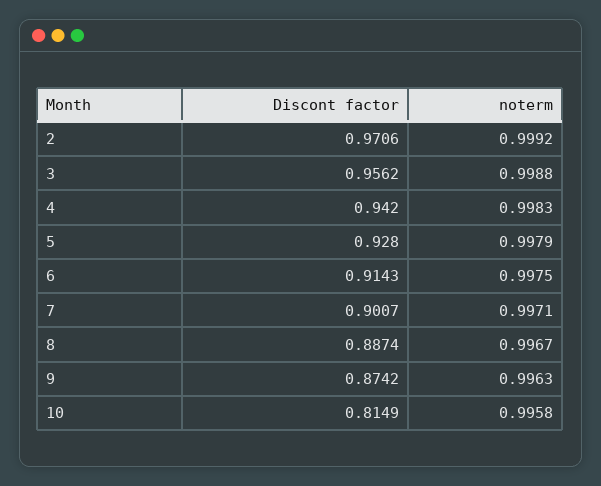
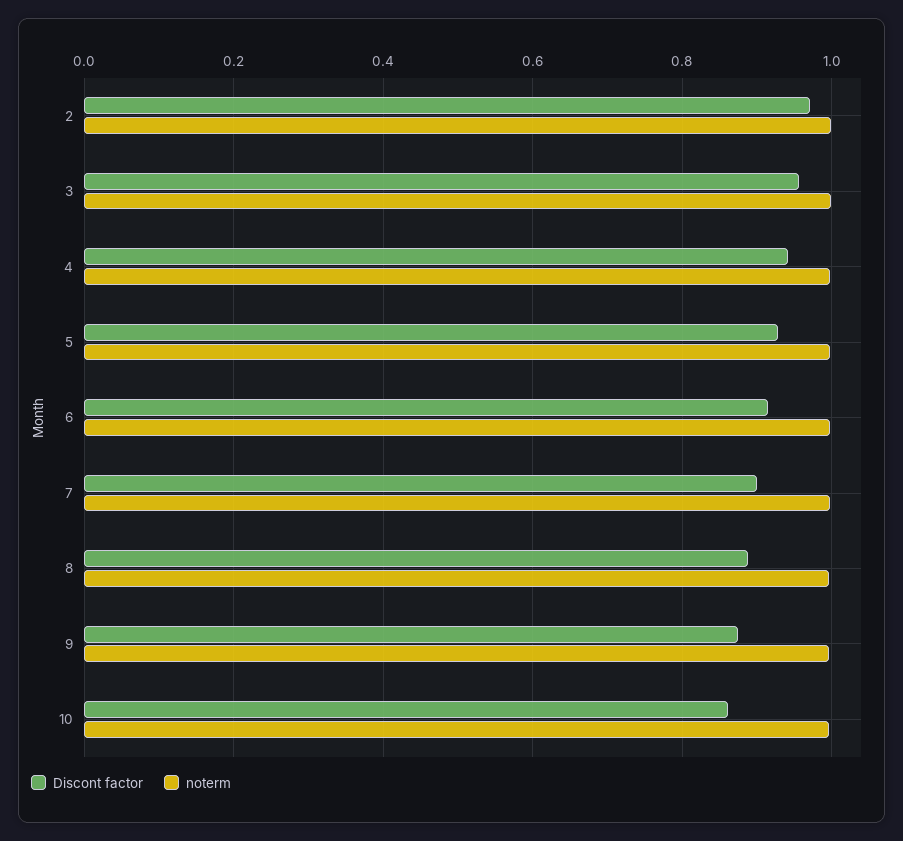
  {
    "Discont factor": {
      "2": 0.9706,
      "3": 0.9562,
      "4": 0.942,
      "5": 0.928,
      "6": 0.9143,
      "7": 0.9007,
      "8": 0.8874,
      "9": 0.8742,
-     "10": 0.8149
+     "10": 0.86
    },
    "noterm": {
      "2": 0.9992,
      "3": 0.9988,
      "4": 0.9983,
      "5": 0.9979,
      "6": 0.9975,
      "7": 0.9971,
      "8": 0.9967,
      "9": 0.9963,
      "10": 0.9958
    }
  }

